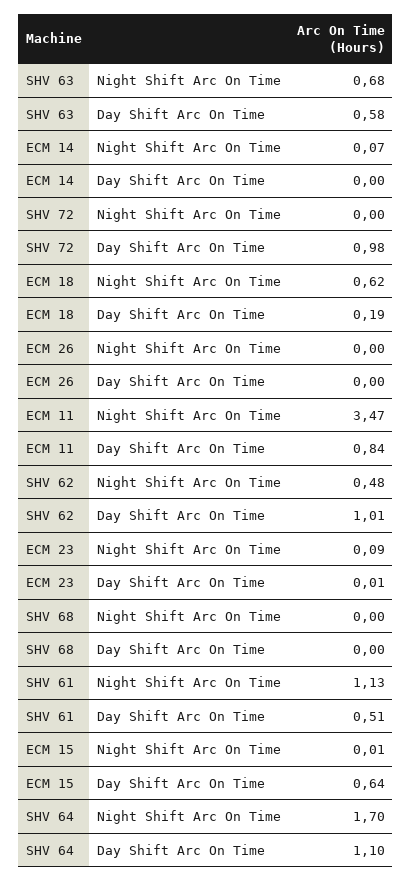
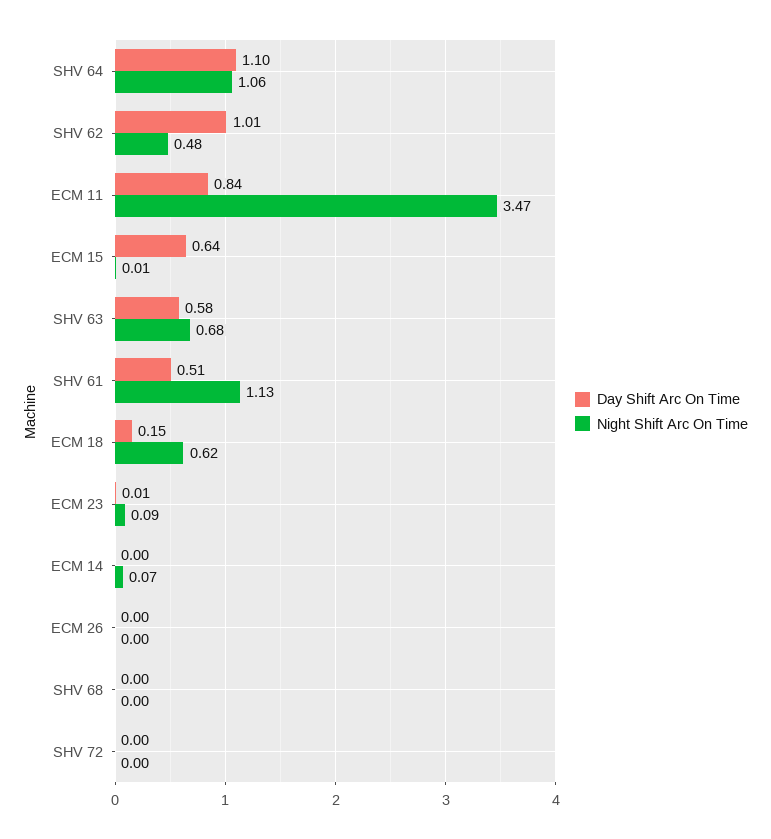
  {
    "Night Shift Arc On Time": {
      "SHV 63": 0.68,
      "ECM 14": 0.07,
      "SHV 72": 0,
      "ECM 18": 0.62,
      "ECM 26": 0,
      "ECM 11": 3.47,
      "SHV 62": 0.48,
      "ECM 23": 0.09,
      "SHV 68": 0,
      "SHV 61": 1.13,
      "ECM 15": 0.01,
-     "SHV 64": 1.7
+     "SHV 64": 1.06
    },
    "Day Shift Arc On Time": {
      "SHV 63": 0.58,
      "ECM 14": 0,
-     "SHV 72": 0.98,
+     "SHV 72": 0,
-     "ECM 18": 0.19,
+     "ECM 18": 0.15,
      "ECM 26": 0,
      "ECM 11": 0.84,
      "SHV 62": 1.01,
      "ECM 23": 0.01,
      "SHV 68": 0,
      "SHV 61": 0.51,
      "ECM 15": 0.64,
      "SHV 64": 1.1
    }
  }

